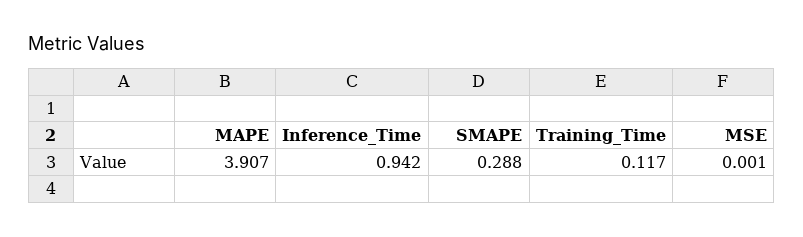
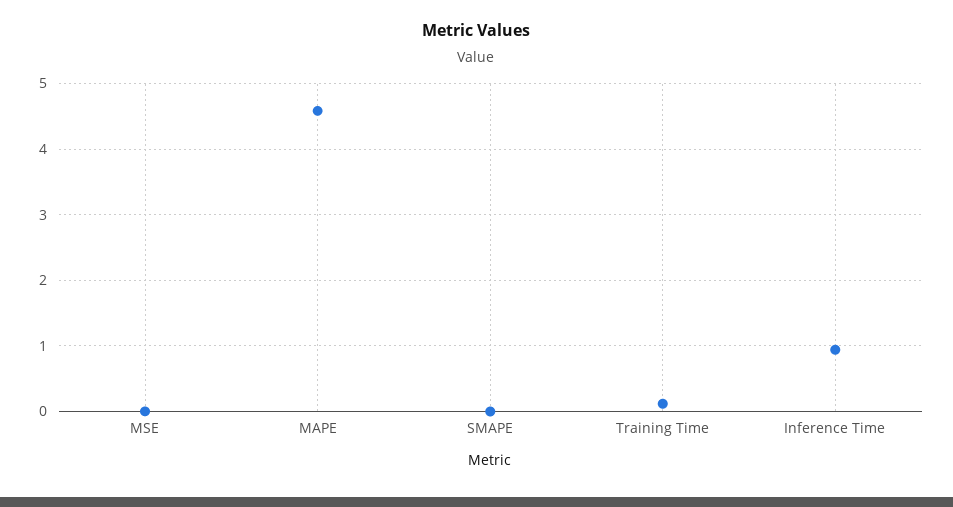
  {
-   "MAPE": 3.907,
+   "MAPE": 4.6,
    "Inference_Time": 0.942,
-   "SMAPE": 0.288,
+   "SMAPE": 0,
    "Training_Time": 0.117,
    "MSE": 0.001
  }

